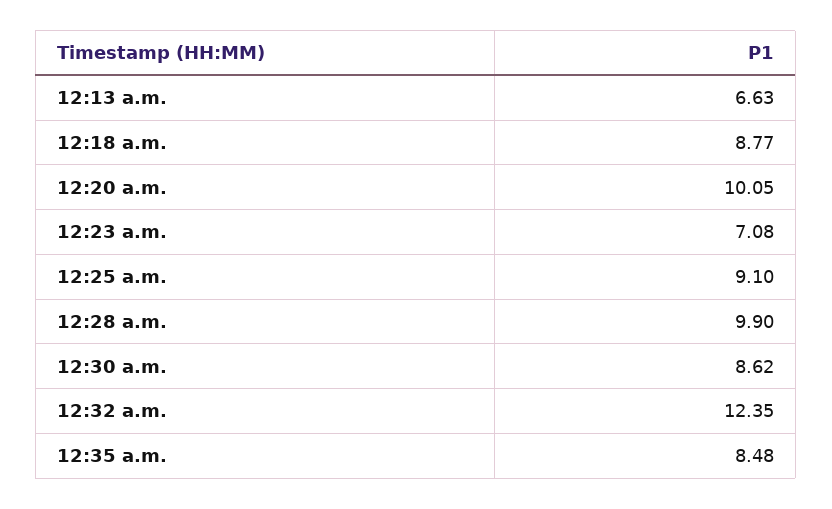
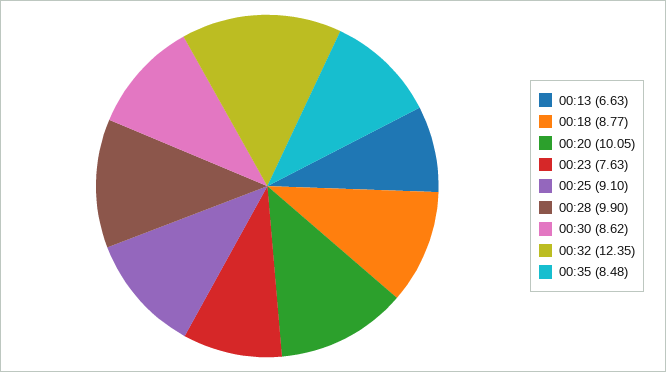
  {
    "12:13 a.m.": 6.63,
    "12:18 a.m.": 8.77,
    "12:20 a.m.": 10.05,
-   "12:23 a.m.": 7.08,
+   "12:23 a.m.": 7.63,
    "12:25 a.m.": 9.1,
    "12:28 a.m.": 9.9,
    "12:30 a.m.": 8.62,
    "12:32 a.m.": 12.35,
    "12:35 a.m.": 8.48
  }

